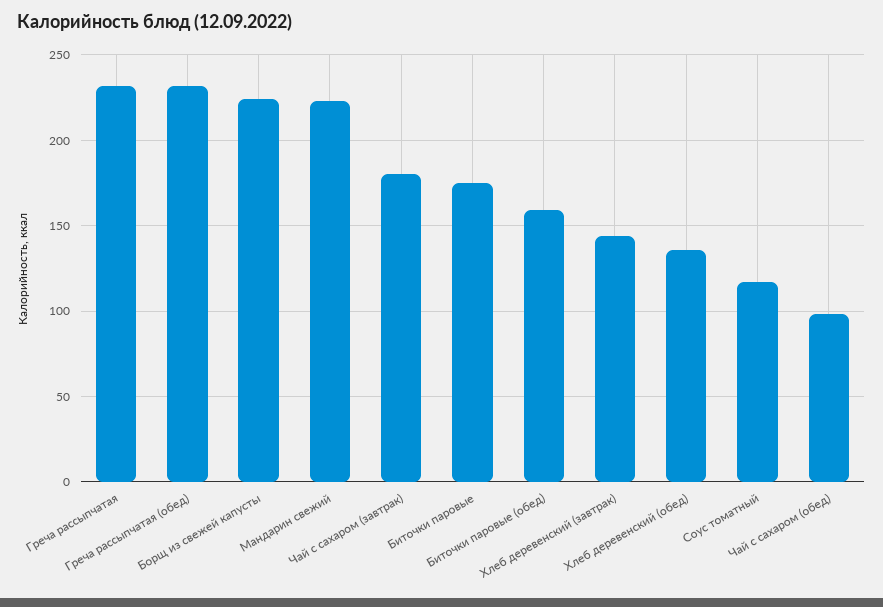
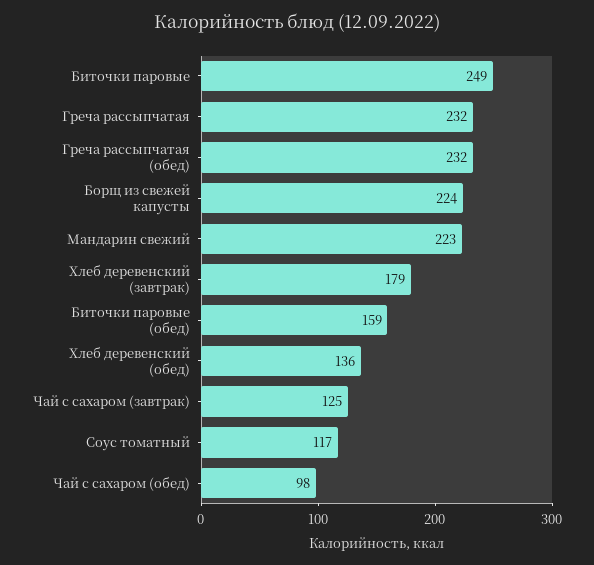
  {
    "Греча рассыпчатая": 232,
    "Греча рассыпчатая (обед)": 232,
    "Борщ из свежей капусты": 224,
    "Мандарин свежий": 223,
-   "Чай с сахаром (завтрак)": 180,
+   "Чай с сахаром (завтрак)": 125,
-   "Биточки паровые": 175,
+   "Биточки паровые": 249,
    "Биточки паровые (обед)": 159,
-   "Хлеб деревенский (завтрак)": 145,
+   "Хлеб деревенский (завтрак)": 179,
    "Хлеб деревенский (обед)": 136,
    "Соус томатный": 117,
    "Чай с сахаром (обед)": 98
  }

